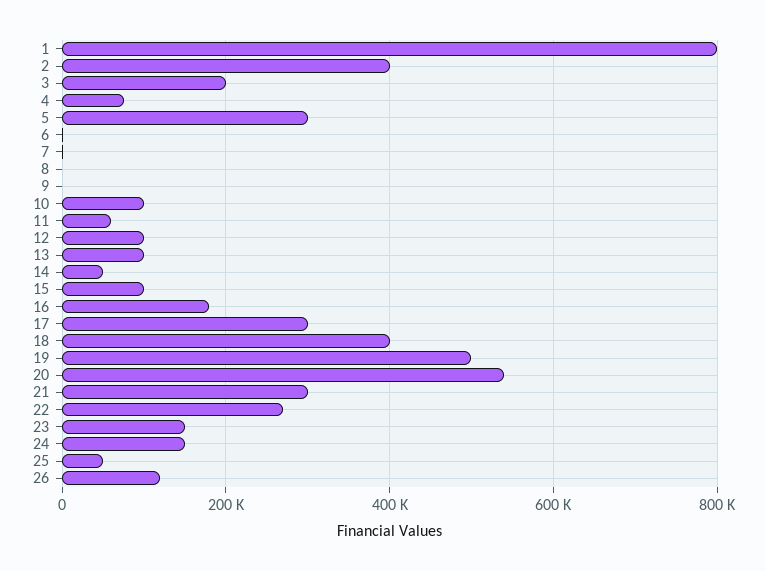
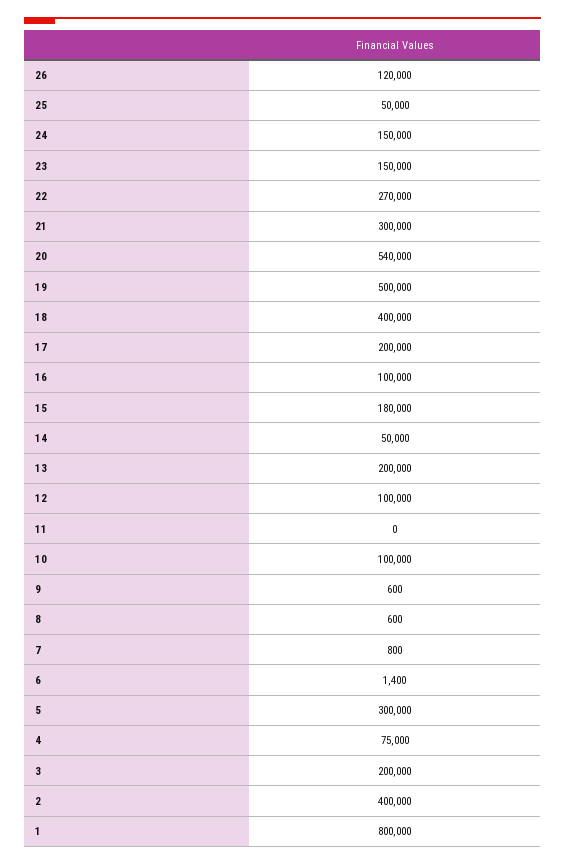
  {
    "1": 800000,
    "2": 400000,
    "3": 200000,
    "4": 75000,
    "5": 300000,
    "6": 1400,
    "7": 800,
    "8": 600,
    "9": 600,
    "10": 100000,
-   "11": 60000,
+   "11": 0,
    "12": 100000,
-   "13": 100000,
+   "13": 200000,
    "14": 50000,
-   "15": 100000,
+   "15": 180000,
-   "16": 180000,
+   "16": 100000,
-   "17": 300000,
+   "17": 200000,
    "18": 400000,
    "19": 500000,
    "20": 540000,
    "21": 300000,
    "22": 270000,
    "23": 150000,
    "24": 150000,
    "25": 50000,
    "26": 120000
  }

